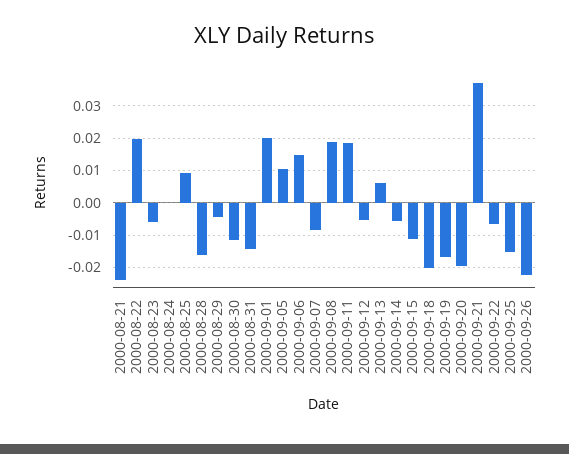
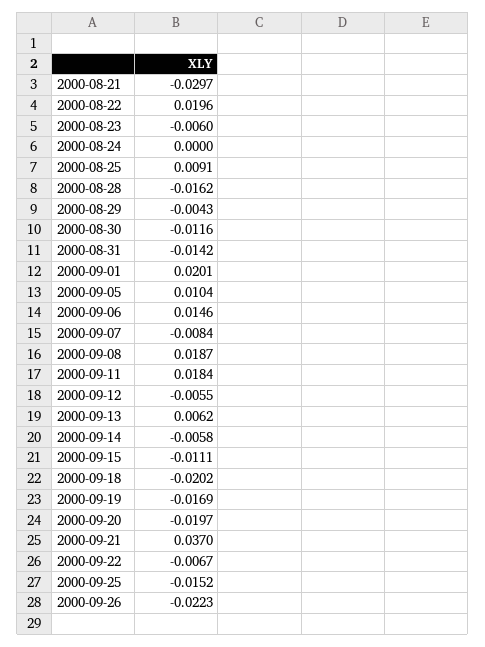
  {
-   "2000-08-21": -0.024,
+   "2000-08-21": -0.0297,
    "2000-08-22": 0.0196,
    "2000-08-23": -0.006,
    "2000-08-24": 0,
    "2000-08-25": 0.0091,
    "2000-08-28": -0.0162,
    "2000-08-29": -0.0043,
    "2000-08-30": -0.0116,
    "2000-08-31": -0.0142,
    "2000-09-01": 0.0201,
    "2000-09-05": 0.0104,
    "2000-09-06": 0.0146,
    "2000-09-07": -0.0084,
    "2000-09-08": 0.0187,
    "2000-09-11": 0.0184,
    "2000-09-12": -0.0055,
    "2000-09-13": 0.0062,
    "2000-09-14": -0.0058,
    "2000-09-15": -0.0111,
    "2000-09-18": -0.0202,
    "2000-09-19": -0.0169,
    "2000-09-20": -0.0197,
    "2000-09-21": 0.037,
    "2000-09-22": -0.0067,
    "2000-09-25": -0.0152,
    "2000-09-26": -0.0223
  }

